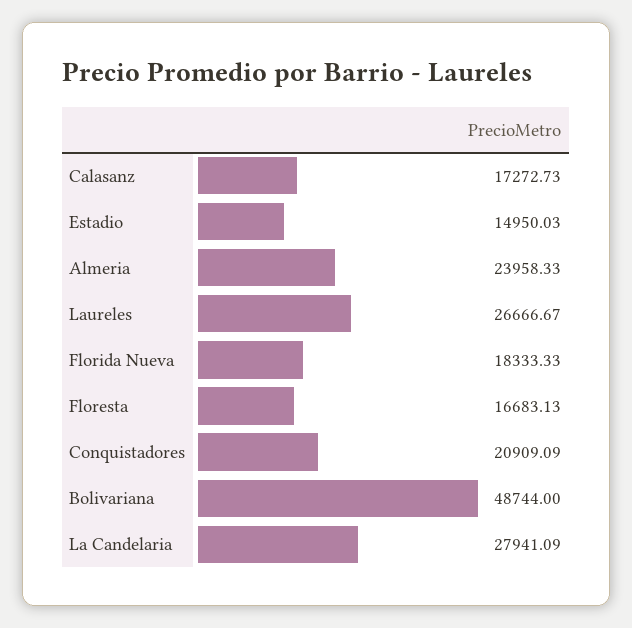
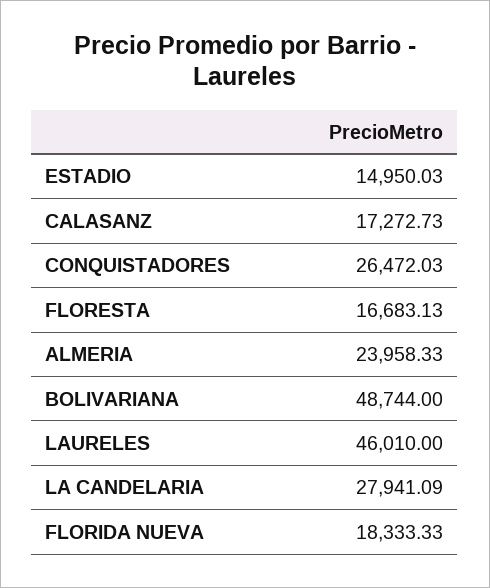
  {
    "Calasanz": 17272.73,
    "Estadio": 14950.03,
    "Almeria": 23958.33,
-   "Laureles": 26666.67,
+   "Laureles": 46010,
    "Florida Nueva": 18333.33,
    "Floresta": 16683.13,
-   "Conquistadores": 20909.09,
+   "Conquistadores": 26472.03,
    "Bolivariana": 48744,
    "La Candelaria": 27941.09
  }

